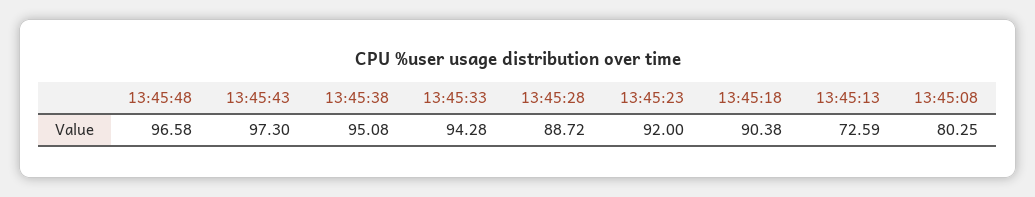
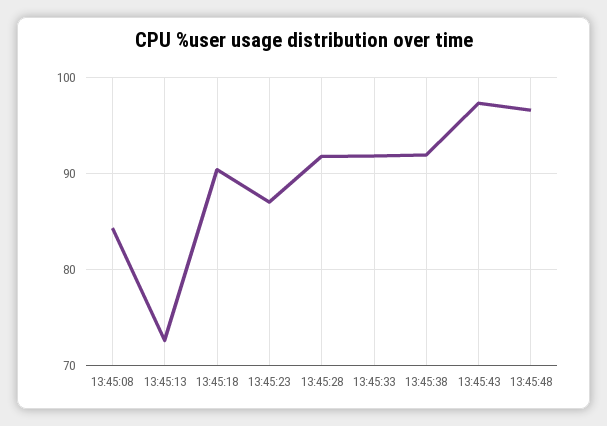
  {
    "13:45:48": 96.58,
    "13:45:43": 97.3,
-   "13:45:38": 95.08,
+   "13:45:38": 92,
-   "13:45:33": 94.28,
+   "13:45:33": 92,
-   "13:45:28": 88.72,
+   "13:45:28": 92,
-   "13:45:23": 92,
+   "13:45:23": 87,
    "13:45:18": 90.38,
    "13:45:13": 72.59,
-   "13:45:08": 80.25
+   "13:45:08": 84
  }

